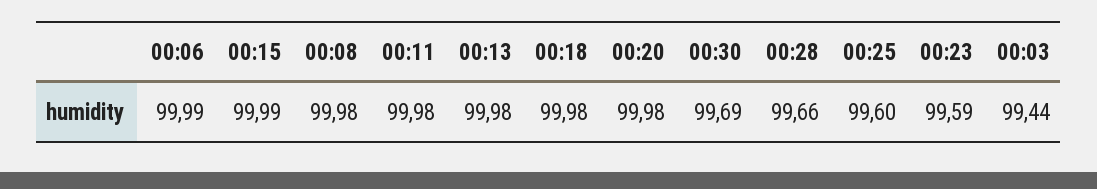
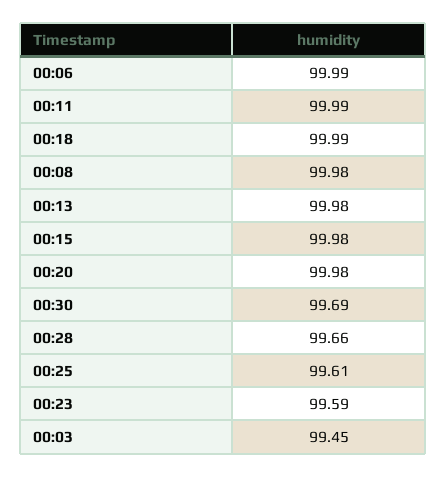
  {
    "00:06": 99.99,
-   "00:15": 99.99,
+   "00:15": 99.98,
    "00:08": 99.98,
-   "00:11": 99.98,
+   "00:11": 99.99,
    "00:13": 99.98,
-   "00:18": 99.98,
+   "00:18": 99.99,
    "00:20": 99.98,
    "00:30": 99.69,
    "00:28": 99.66,
-   "00:25": 99.6,
+   "00:25": 99.61,
    "00:23": 99.59,
-   "00:03": 99.44
+   "00:03": 99.45
  }

